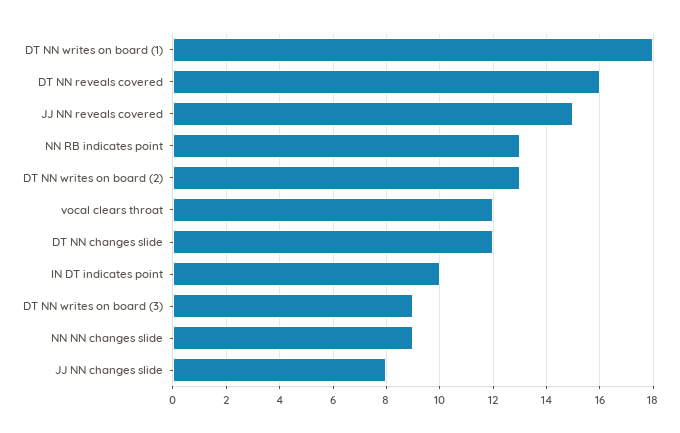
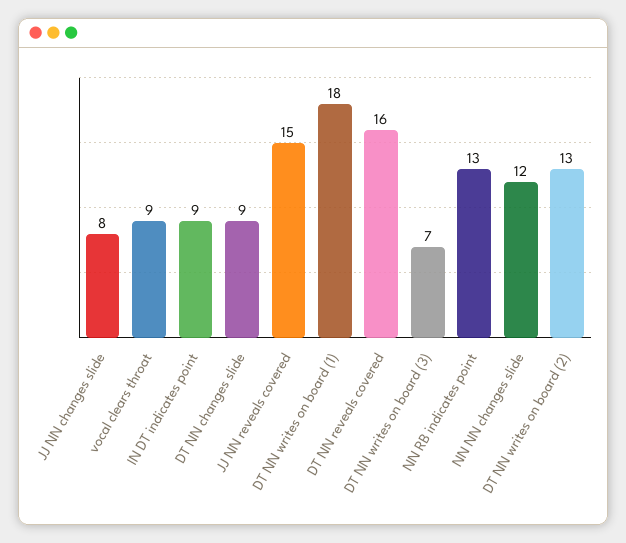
  {
    "DT NN writes on board (1)": 18,
    "DT NN reveals covered": 16,
    "JJ NN reveals covered": 15,
    "NN RB indicates point": 13,
    "DT NN writes on board (2)": 13,
-   "vocal clears throat": 12,
+   "vocal clears throat": 9,
-   "DT NN changes slide": 12,
+   "DT NN changes slide": 9,
-   "IN DT indicates point": 10,
+   "IN DT indicates point": 9,
-   "DT NN writes on board (3)": 9,
+   "DT NN writes on board (3)": 7,
-   "NN NN changes slide": 9,
+   "NN NN changes slide": 12,
    "JJ NN changes slide": 8
  }

